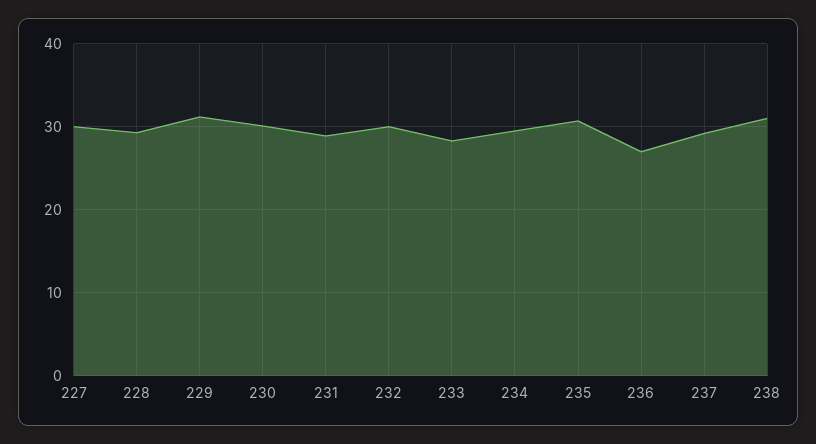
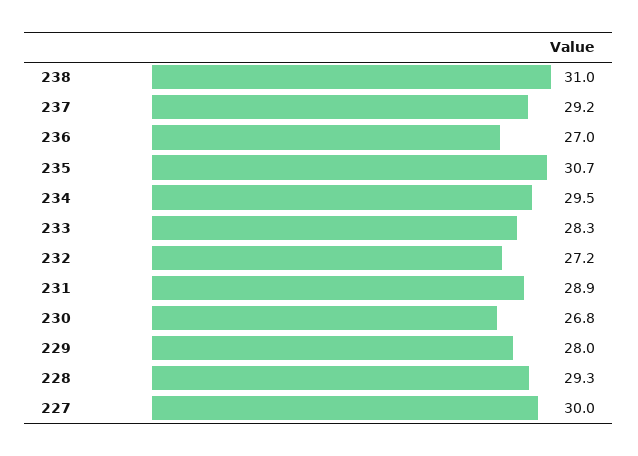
  {
    "227": 30,
    "228": 29.3,
-   "229": 31,
+   "229": 28,
-   "230": 30,
+   "230": 26.8,
    "231": 28.9,
-   "232": 30,
+   "232": 27.2,
    "233": 28.3,
    "234": 29.5,
    "235": 30.7,
    "236": 27,
    "237": 29.2,
    "238": 31
  }

